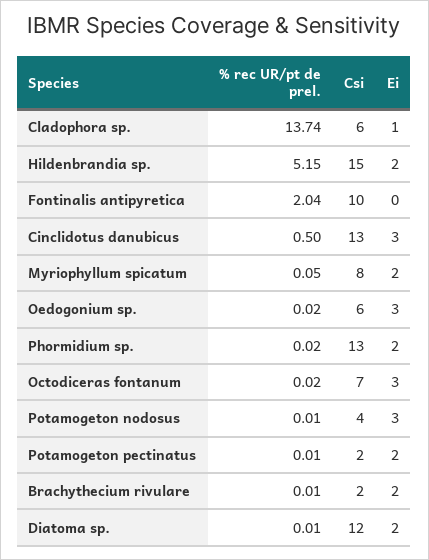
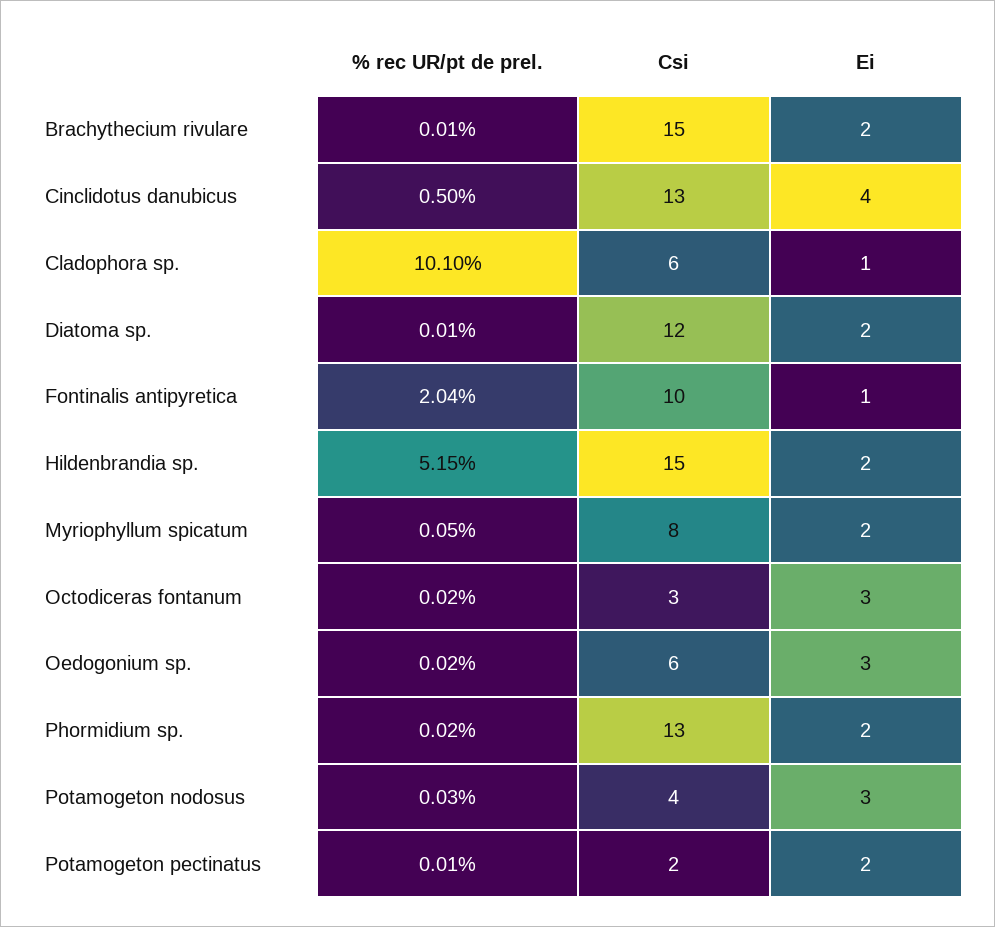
  {
    "% rec UR/pt de prel.": {
-     "Cladophora sp.": 13.74,
+     "Cladophora sp.": 10.1,
      "Hildenbrandia sp.": 5.15,
      "Fontinalis antipyretica": 2.04,
      "Cinclidotus danubicus": 0.5,
      "Myriophyllum spicatum": 0.05,
      "Oedogonium sp.": 0.02,
      "Phormidium sp.": 0.02,
      "Octodiceras fontanum": 0.02,
-     "Potamogeton nodosus": 0.01,
+     "Potamogeton nodosus": 0.03,
      "Potamogeton pectinatus": 0.01,
      "Brachythecium rivulare": 0.01,
      "Diatoma sp.": 0.01
    },
    "Csi": {
      "Cladophora sp.": 6,
      "Hildenbrandia sp.": 15,
      "Fontinalis antipyretica": 10,
      "Cinclidotus danubicus": 13,
      "Myriophyllum spicatum": 8,
      "Oedogonium sp.": 6,
      "Phormidium sp.": 13,
-     "Octodiceras fontanum": 7,
+     "Octodiceras fontanum": 3,
      "Potamogeton nodosus": 4,
      "Potamogeton pectinatus": 2,
-     "Brachythecium rivulare": 2,
+     "Brachythecium rivulare": 15,
      "Diatoma sp.": 12
    },
    "Ei": {
      "Cladophora sp.": 1,
      "Hildenbrandia sp.": 2,
-     "Fontinalis antipyretica": 0,
+     "Fontinalis antipyretica": 1,
-     "Cinclidotus danubicus": 3,
+     "Cinclidotus danubicus": 4,
      "Myriophyllum spicatum": 2,
      "Oedogonium sp.": 3,
      "Phormidium sp.": 2,
      "Octodiceras fontanum": 3,
      "Potamogeton nodosus": 3,
      "Potamogeton pectinatus": 2,
      "Brachythecium rivulare": 2,
      "Diatoma sp.": 2
    }
  }

